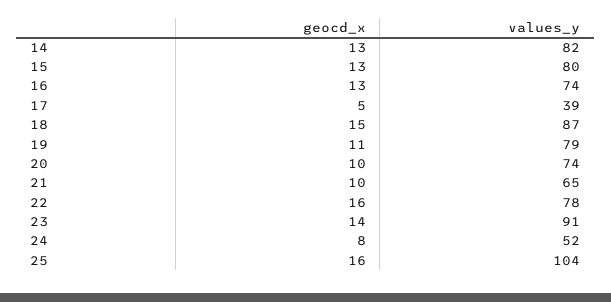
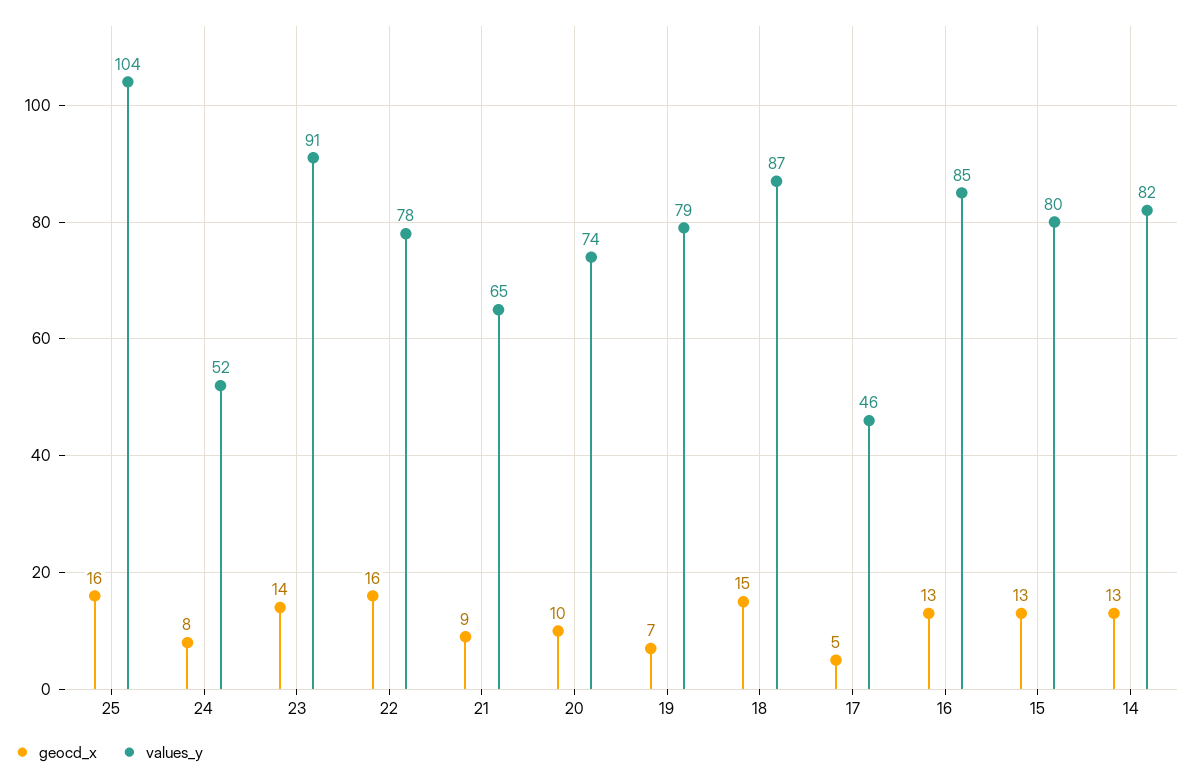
  {
    "geocd_x": {
      "14": 13,
      "15": 13,
      "16": 13,
      "17": 5,
      "18": 15,
-     "19": 11,
+     "19": 7,
      "20": 10,
-     "21": 10,
+     "21": 9,
      "22": 16,
      "23": 14,
      "24": 8,
      "25": 16
    },
    "values_y": {
      "14": 82,
      "15": 80,
-     "16": 74,
+     "16": 85,
-     "17": 39,
+     "17": 46,
      "18": 87,
      "19": 79,
      "20": 74,
      "21": 65,
      "22": 78,
      "23": 91,
      "24": 52,
      "25": 104
    }
  }

